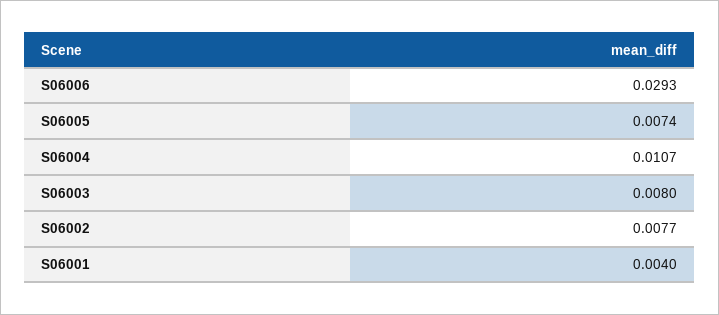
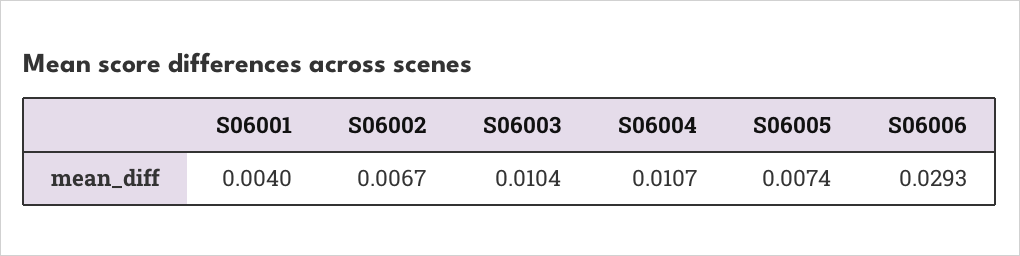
  {
    "S06006": 0.0293,
    "S06005": 0.0074,
    "S06004": 0.0107,
-   "S06003": 0.008,
+   "S06003": 0.0104,
-   "S06002": 0.0077,
+   "S06002": 0.0067,
    "S06001": 0.004
  }

